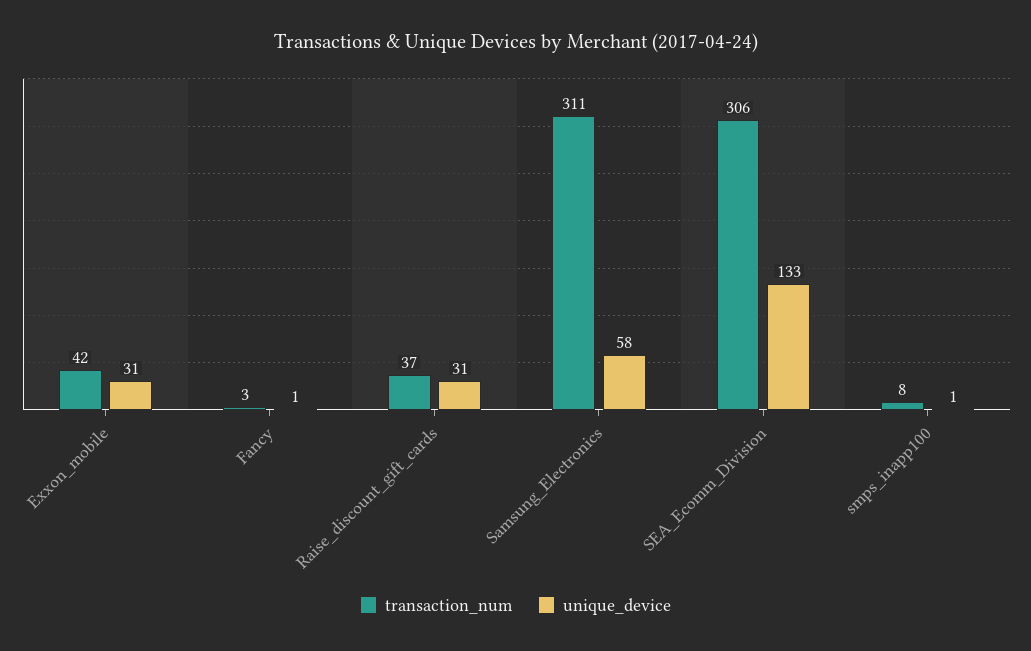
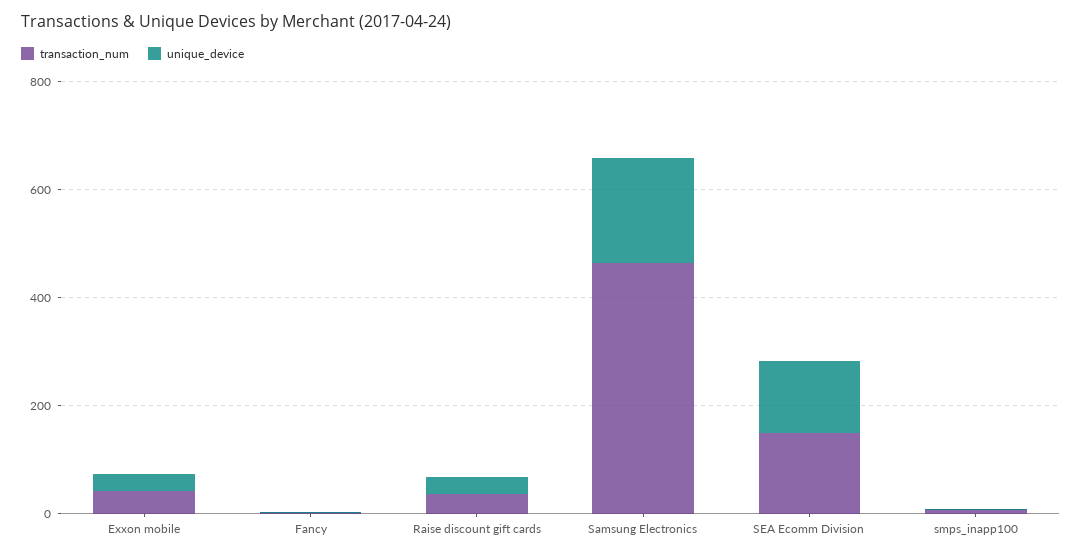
  {
    "transaction_num": {
      "Exxon_mobile": 42,
      "Fancy": 3,
      "Raise_discount_gift_cards": 37,
-     "Samsung_Electronics": 311,
+     "Samsung_Electronics": 450,
-     "SEA_Ecomm_Division": 306,
+     "SEA_Ecomm_Division": 150,
      "smps_inapp100": 8
    },
    "unique_device": {
      "Exxon_mobile": 31,
      "Fancy": 1,
      "Raise_discount_gift_cards": 31,
-     "Samsung_Electronics": 58,
+     "Samsung_Electronics": 200,
      "SEA_Ecomm_Division": 133,
      "smps_inapp100": 1
    }
  }

